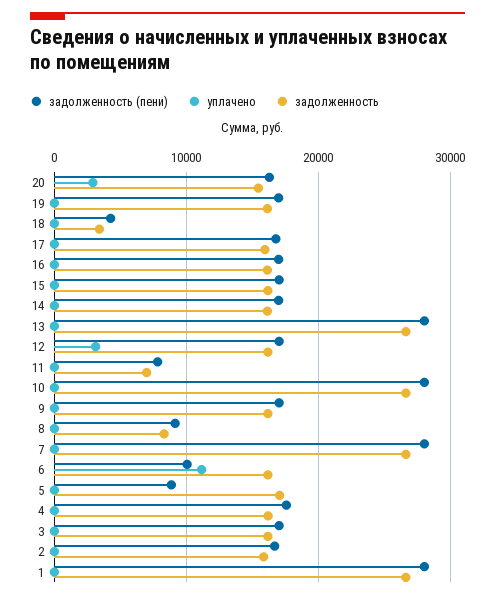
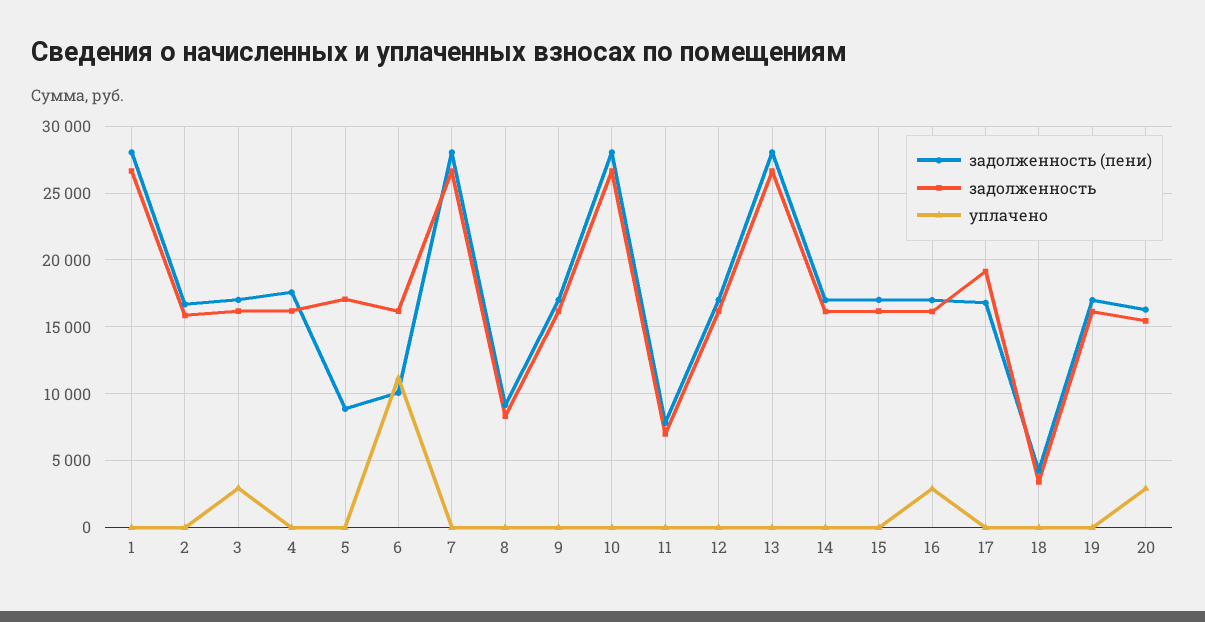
  {
    "задолженность (пени)": {
      "20": 16500,
      "19": 17000,
      "18": 4500,
      "17": 17000,
      "16": 17000,
      "15": 17000,
      "14": 17000,
      "13": 28000,
      "12": 17000,
      "11": 8000,
      "10": 28000,
      "9": 17000,
      "8": 9000,
      "7": 28000,
      "6": 10000,
      "5": 9000,
      "4": 17500,
      "3": 17000,
      "2": 16500,
      "1": 28000
    },
    "уплачено": {
      "20": 3000,
      "19": 0,
      "18": 0,
      "17": 0,
-     "16": 0,
+     "16": 3000,
      "15": 0,
      "14": 0,
      "13": 0,
-     "12": 3000,
+     "12": 0,
      "11": 0,
      "10": 0,
      "9": 0,
      "8": 0,
      "7": 0,
      "6": 11000,
      "5": 0,
      "4": 0,
-     "3": 0,
+     "3": 3000,
      "2": 0,
      "1": 0
    },
    "задолженность": {
      "20": 15500,
      "19": 16000,
      "18": 3500,
-     "17": 16000,
+     "17": 19000,
      "16": 16000,
      "15": 16000,
      "14": 16000,
      "13": 26500,
      "12": 16000,
      "11": 7000,
      "10": 26500,
      "9": 16000,
      "8": 8500,
      "7": 26500,
      "6": 16000,
      "5": 17000,
      "4": 16000,
      "3": 16000,
      "2": 16000,
      "1": 26500
    }
  }

